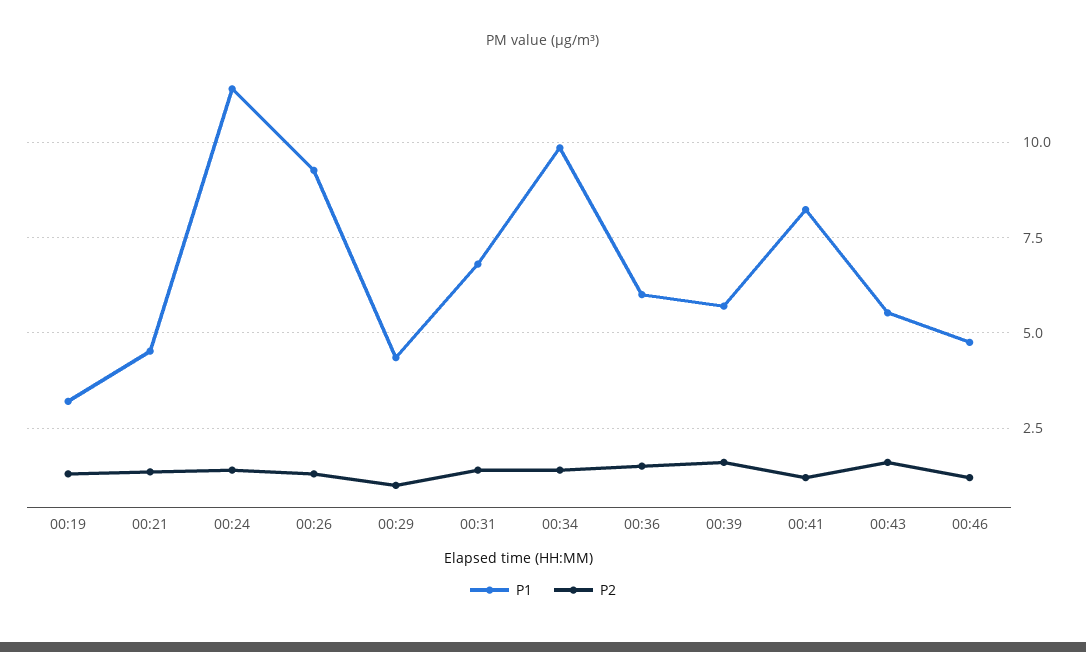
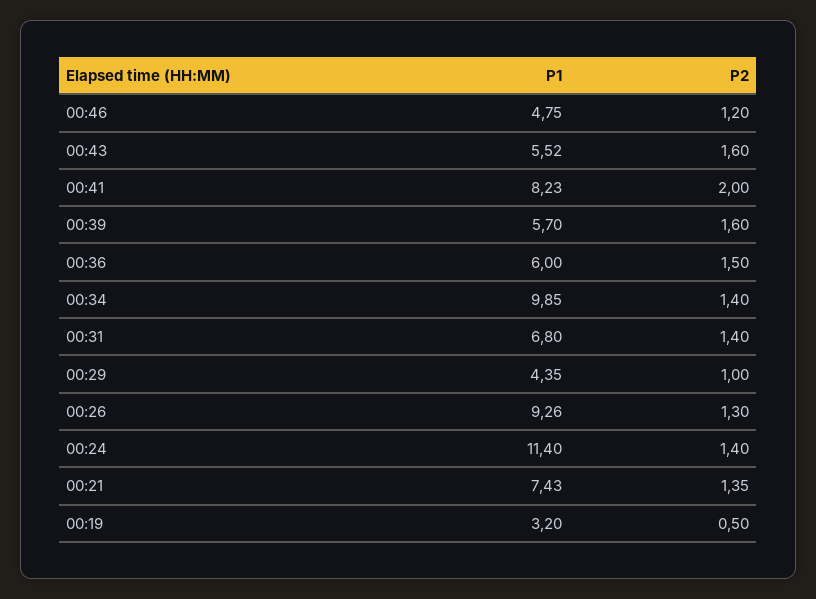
  {
    "P1": {
      "00:19": 3.2,
-     "00:21": 4.5,
+     "00:21": 7.43,
      "00:24": 11.4,
      "00:26": 9.26,
      "00:29": 4.35,
      "00:31": 6.8,
      "00:34": 9.85,
      "00:36": 6,
      "00:39": 5.7,
      "00:41": 8.23,
      "00:43": 5.52,
      "00:46": 4.75
    },
    "P2": {
-     "00:19": 1.25,
+     "00:19": 0.5,
      "00:21": 1.35,
      "00:24": 1.4,
      "00:26": 1.3,
      "00:29": 1,
      "00:31": 1.4,
      "00:34": 1.4,
      "00:36": 1.5,
      "00:39": 1.6,
-     "00:41": 1.25,
+     "00:41": 2,
      "00:43": 1.6,
      "00:46": 1.2
    }
  }

